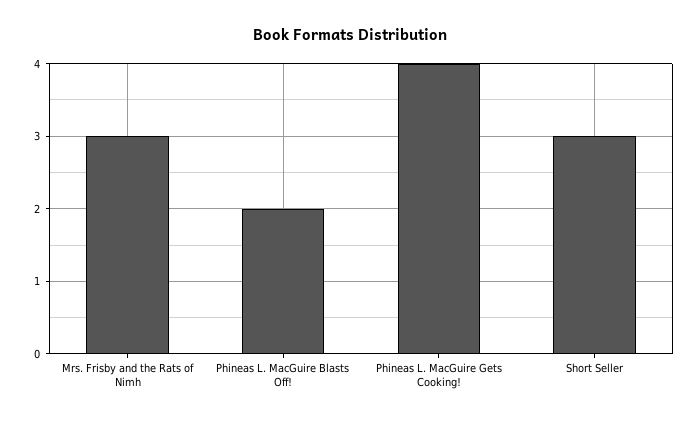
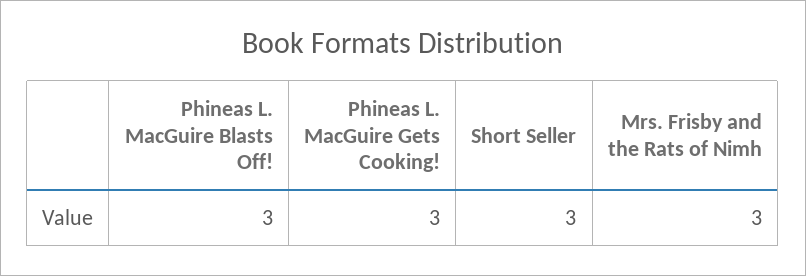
  {
    "Mrs. Frisby and the Rats of Nimh": 3,
-   "Phineas L. MacGuire Blasts Off!": 2,
+   "Phineas L. MacGuire Blasts Off!": 3,
-   "Phineas L. MacGuire Gets Cooking!": 4,
+   "Phineas L. MacGuire Gets Cooking!": 3,
    "Short Seller": 3
  }

